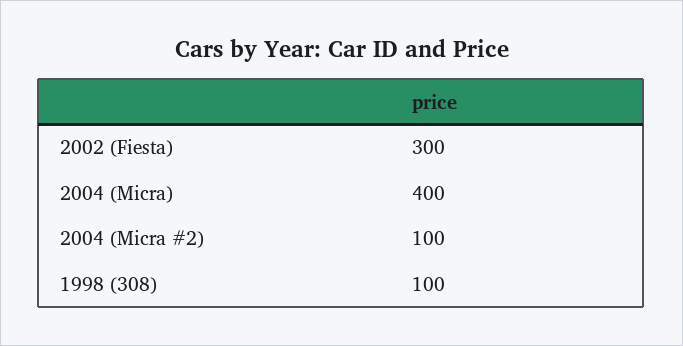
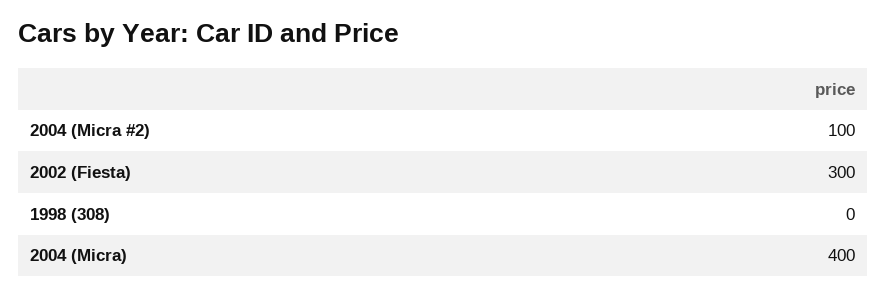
  {
    "2002 (Fiesta)": 300,
    "2004 (Micra)": 400,
    "2004 (Micra #2)": 100,
-   "1998 (308)": 100
+   "1998 (308)": 0
  }

